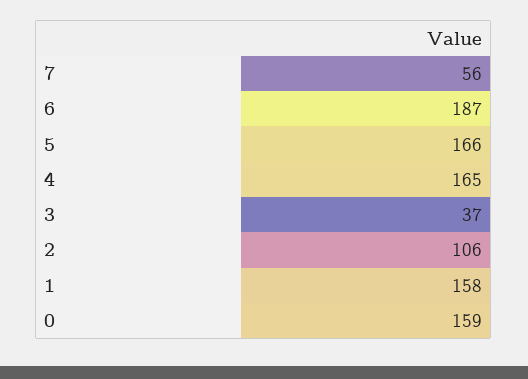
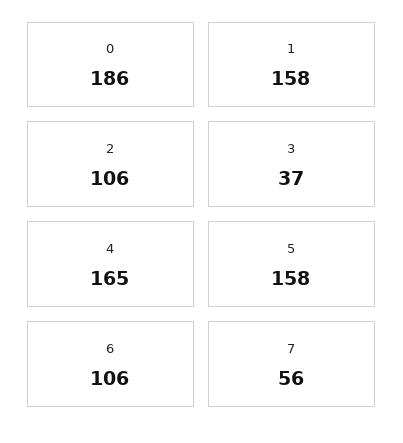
  {
    "7": 56,
-   "6": 187,
+   "6": 106,
-   "5": 166,
+   "5": 158,
    "4": 165,
    "3": 37,
    "2": 106,
    "1": 158,
-   "0": 159
+   "0": 186
  }

